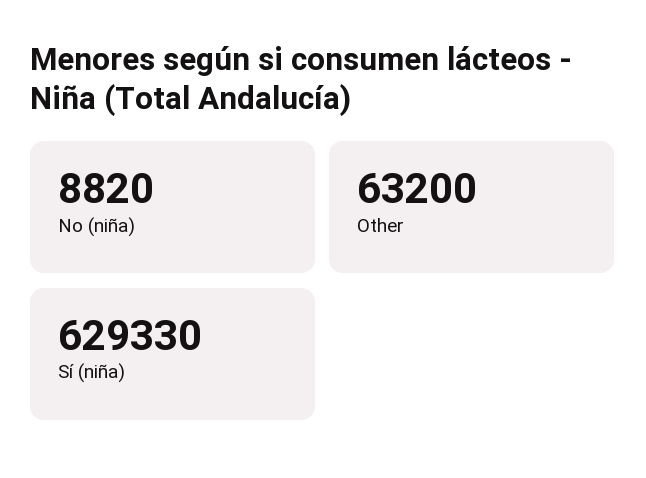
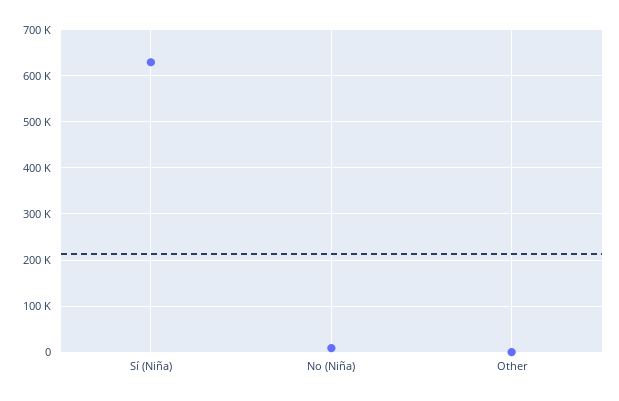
  {
    "No (niña)": 8820,
-   "Other": 63200,
+   "Other": 0,
    "Sí (niña)": 629330
  }

